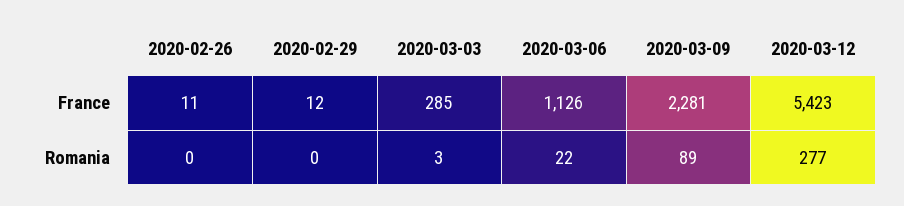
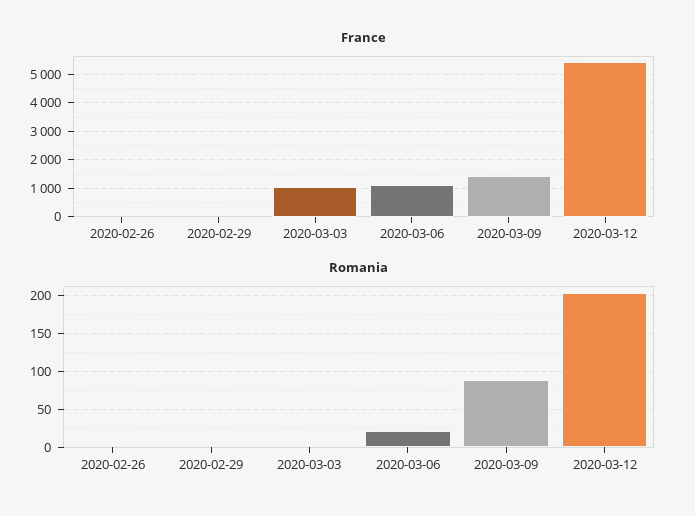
  {
    "France": {
      "2020-02-26": 11,
      "2020-02-29": 12,
-     "2020-03-03": 285,
+     "2020-03-03": 1000,
      "2020-03-06": 1126,
-     "2020-03-09": 2281,
+     "2020-03-09": 1500,
      "2020-03-12": 5423
    },
    "Romania": {
      "2020-02-26": 0,
      "2020-02-29": 0,
      "2020-03-03": 3,
      "2020-03-06": 22,
      "2020-03-09": 89,
-     "2020-03-12": 277
+     "2020-03-12": 200
    }
  }

